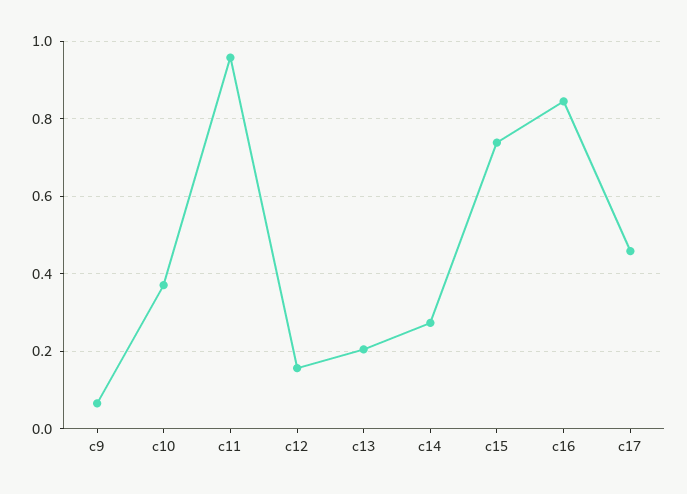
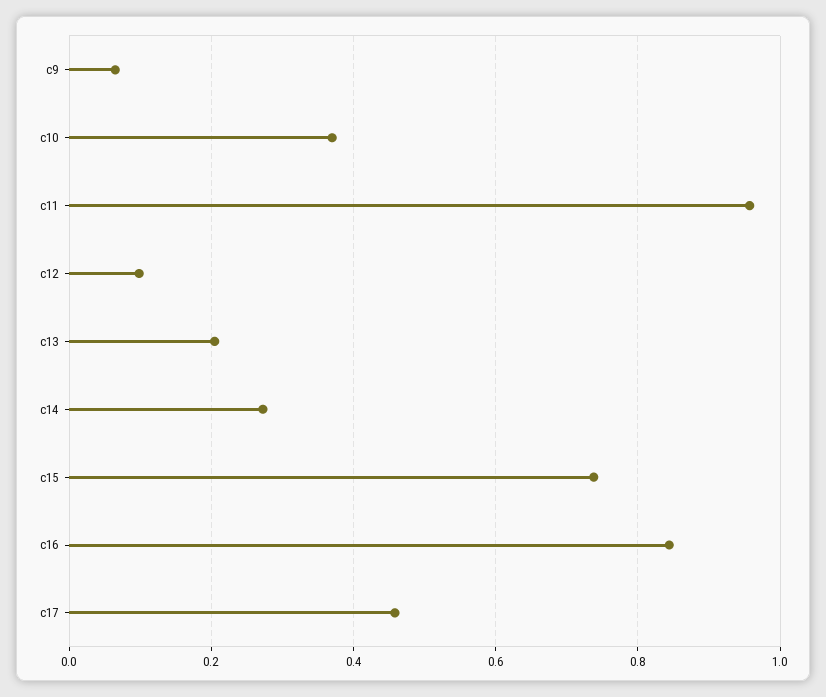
  {
    "c9": 0.06,
    "c10": 0.36,
    "c11": 0.96,
-   "c12": 0.16,
+   "c12": 0.1,
    "c13": 0.2,
    "c14": 0.28,
    "c15": 0.74,
    "c16": 0.84,
    "c17": 0.46
  }

